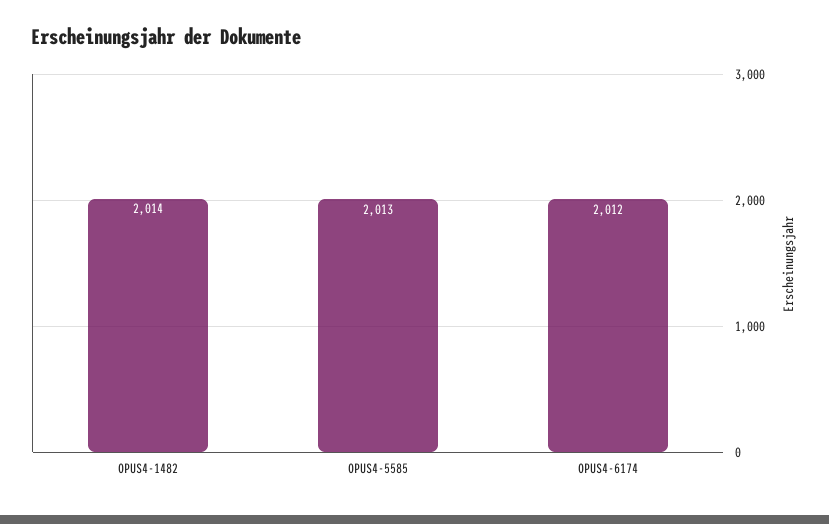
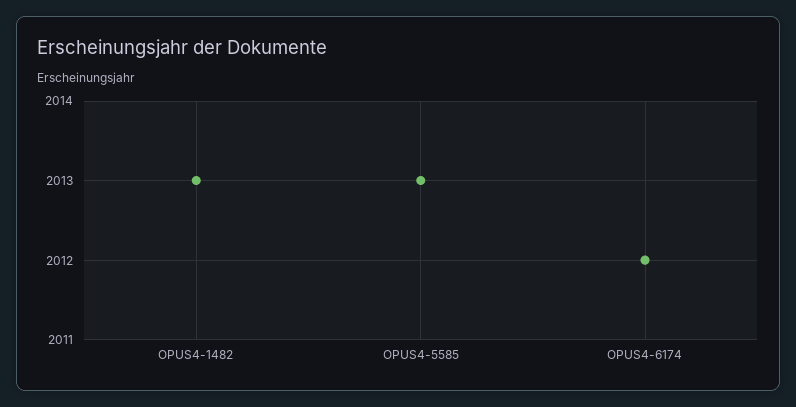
  {
-   "OPUS4-1482": 2014,
+   "OPUS4-1482": 2013,
    "OPUS4-5585": 2013,
    "OPUS4-6174": 2012
  }

